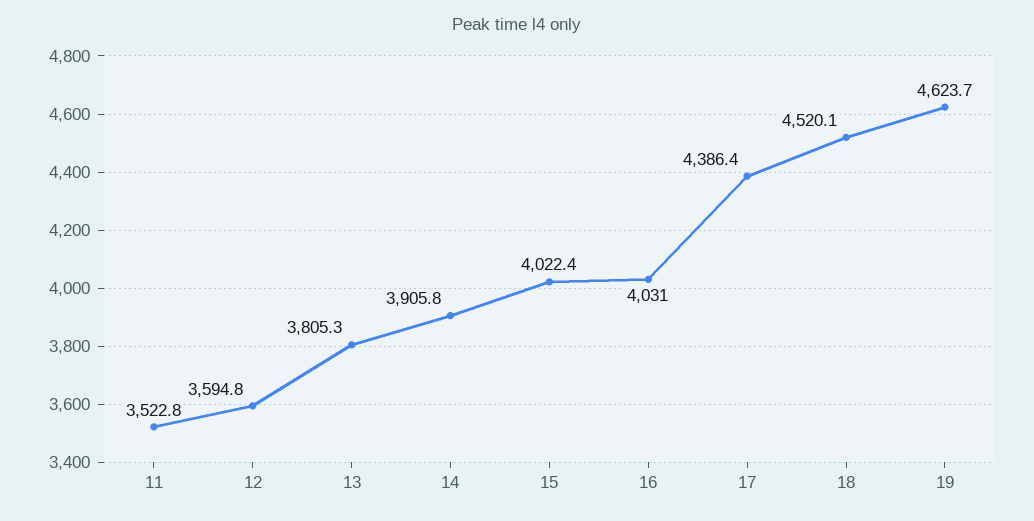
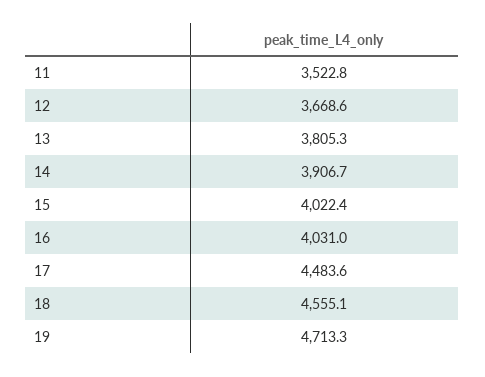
  {
    "11": 3522.8,
-   "12": 3594.8,
+   "12": 3668.6,
    "13": 3805.3,
-   "14": 3905.8,
+   "14": 3906.7,
    "15": 4022.4,
    "16": 4031,
-   "17": 4386.4,
+   "17": 4483.6,
-   "18": 4520.1,
+   "18": 4555.1,
-   "19": 4623.7
+   "19": 4713.3
  }

